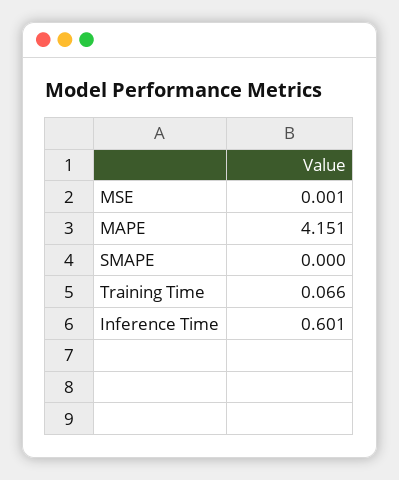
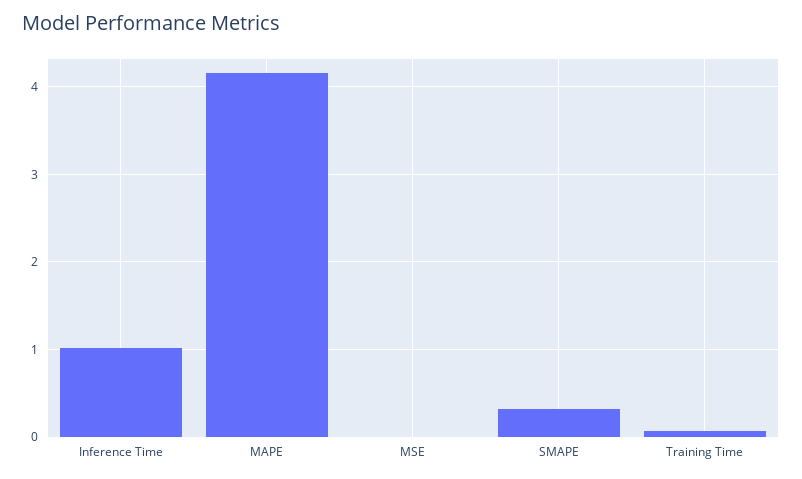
  {
    "MSE": 0.001,
    "MAPE": 4.151,
-   "SMAPE": 0,
+   "SMAPE": 0.3,
    "Training Time": 0.066,
-   "Inference Time": 0.601
+   "Inference Time": 1
  }

